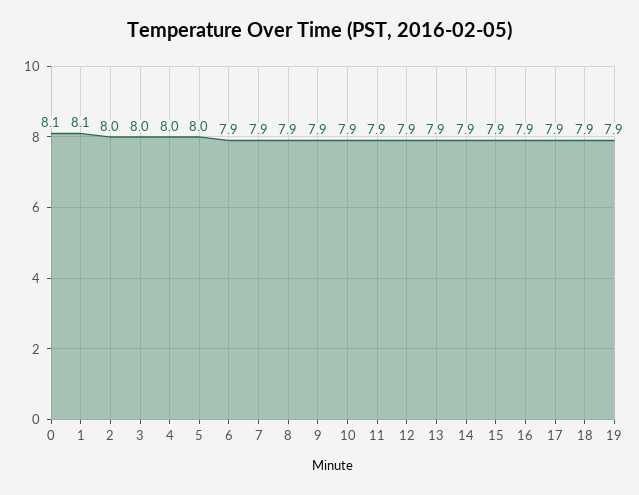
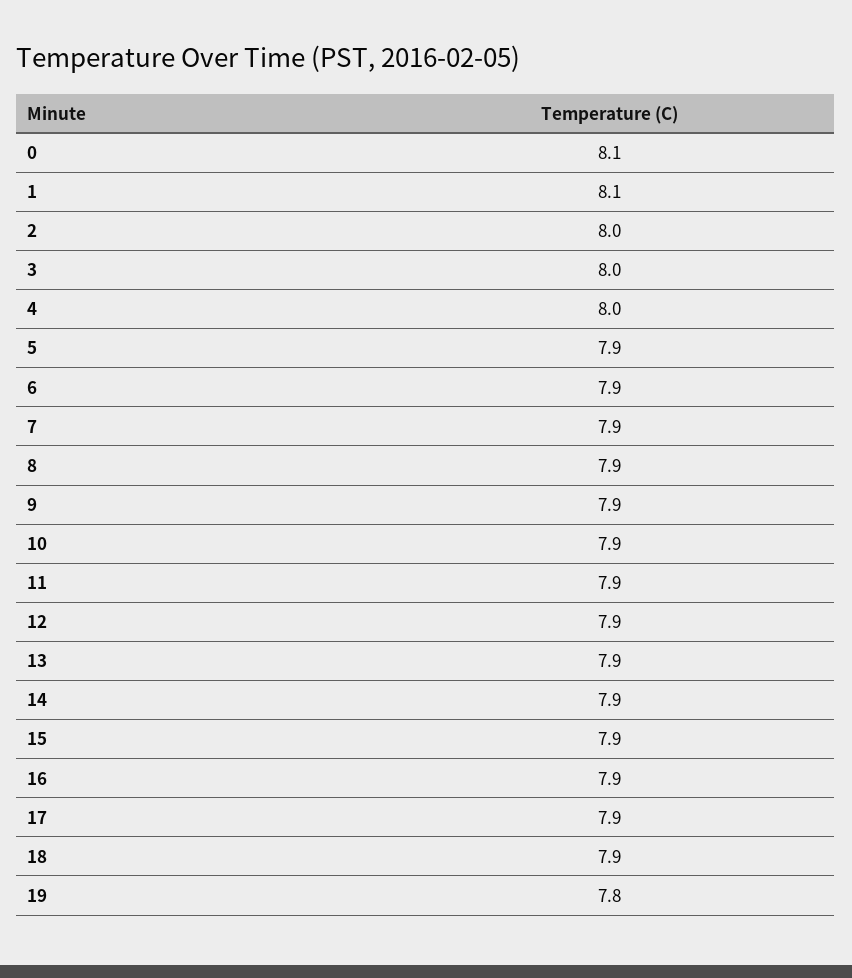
  {
    "0": 8.1,
    "1": 8.1,
    "2": 8,
    "3": 8,
    "4": 8,
-   "5": 8,
+   "5": 7.9,
    "6": 7.9,
    "7": 7.9,
    "8": 7.9,
    "9": 7.9,
    "10": 7.9,
    "11": 7.9,
    "12": 7.9,
    "13": 7.9,
    "14": 7.9,
    "15": 7.9,
    "16": 7.9,
    "17": 7.9,
    "18": 7.9,
-   "19": 7.9
+   "19": 7.8
  }

